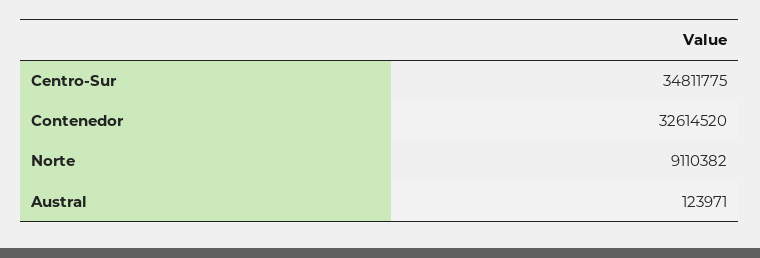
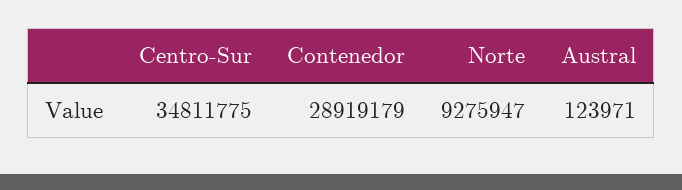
  {
    "Centro-Sur": 34811775,
-   "Contenedor": 32614520,
+   "Contenedor": 28919179,
-   "Norte": 9110382,
+   "Norte": 9275947,
    "Austral": 123971
  }

